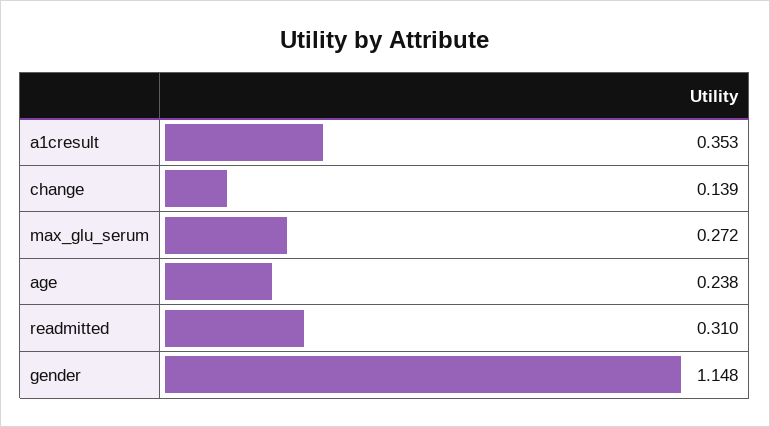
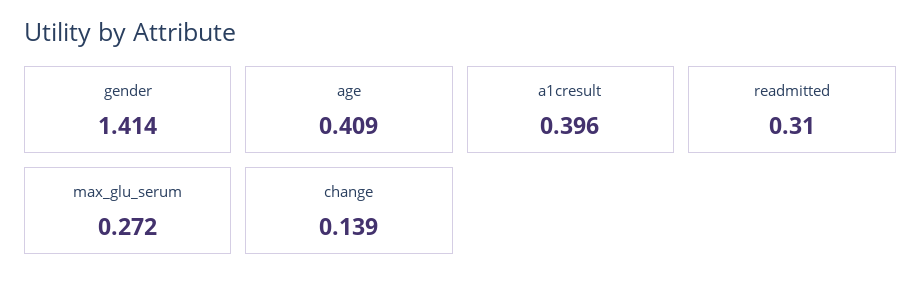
  {
-   "a1cresult": 0.353,
+   "a1cresult": 0.396,
    "change": 0.139,
    "max_glu_serum": 0.272,
-   "age": 0.238,
+   "age": 0.409,
    "readmitted": 0.31,
-   "gender": 1.148
+   "gender": 1.414
  }

